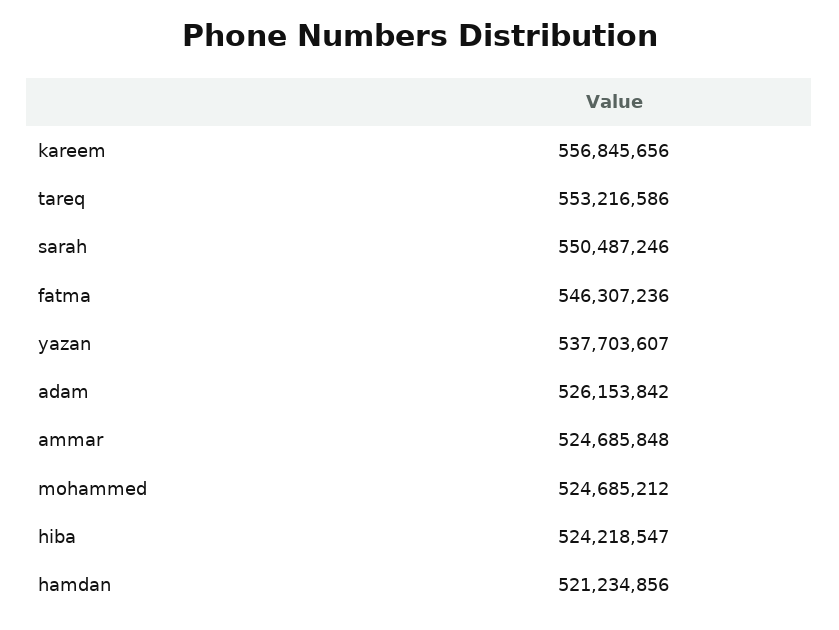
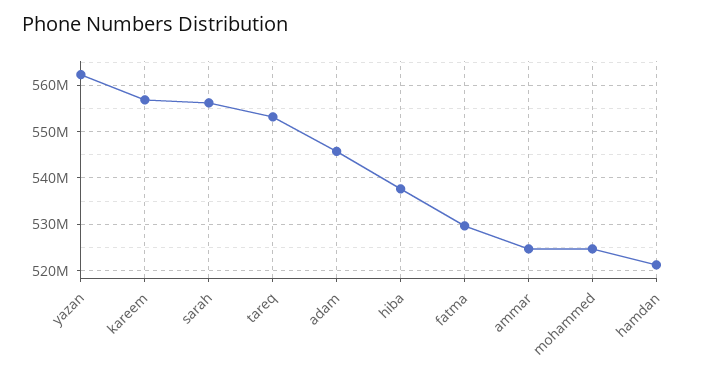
  {
    "kareem": 556845656,
    "tareq": 553216586,
-   "sarah": 550487246,
+   "sarah": 556000000,
-   "fatma": 546307236,
+   "fatma": 530000000,
-   "yazan": 537703607,
+   "yazan": 562000000,
-   "adam": 526153842,
+   "adam": 546000000,
    "ammar": 524685848,
    "mohammed": 524685212,
-   "hiba": 524218547,
+   "hiba": 538000000,
    "hamdan": 521234856
  }

